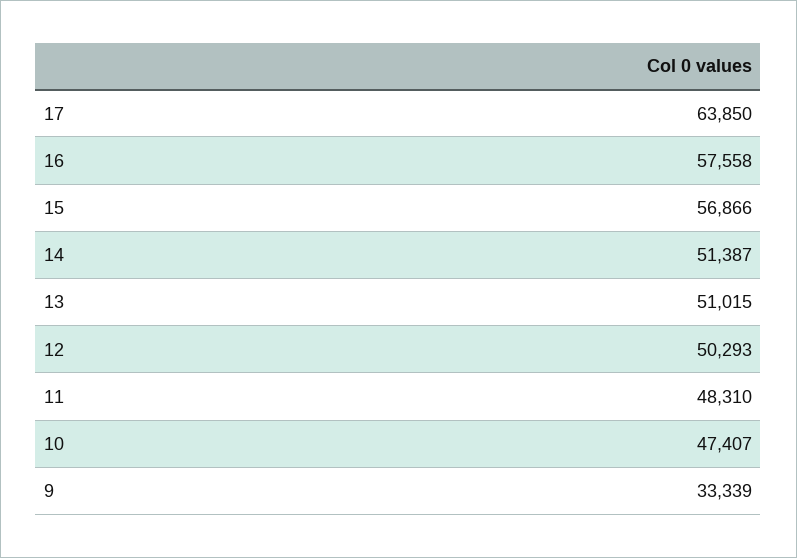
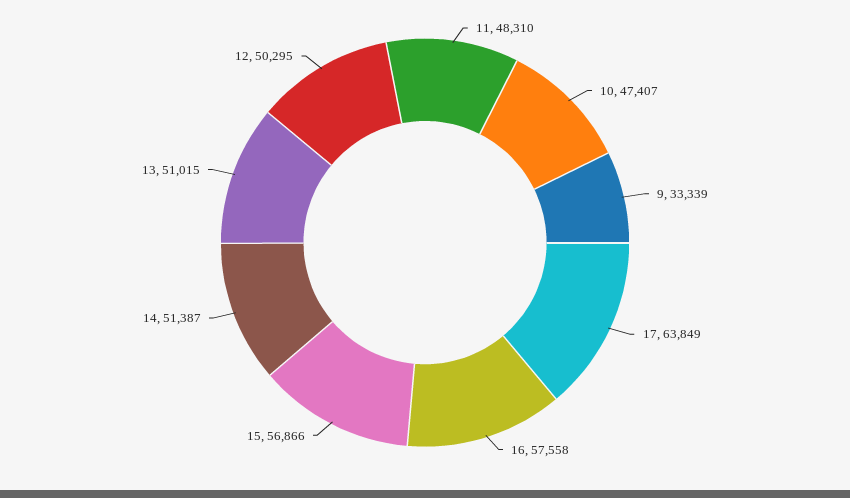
  {
-   "17": 63850,
+   "17": 63849,
    "16": 57558,
    "15": 56866,
    "14": 51387,
    "13": 51015,
-   "12": 50293,
+   "12": 50295,
    "11": 48310,
    "10": 47407,
    "9": 33339
  }

